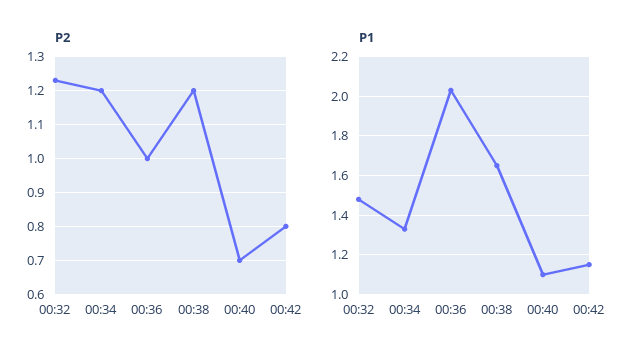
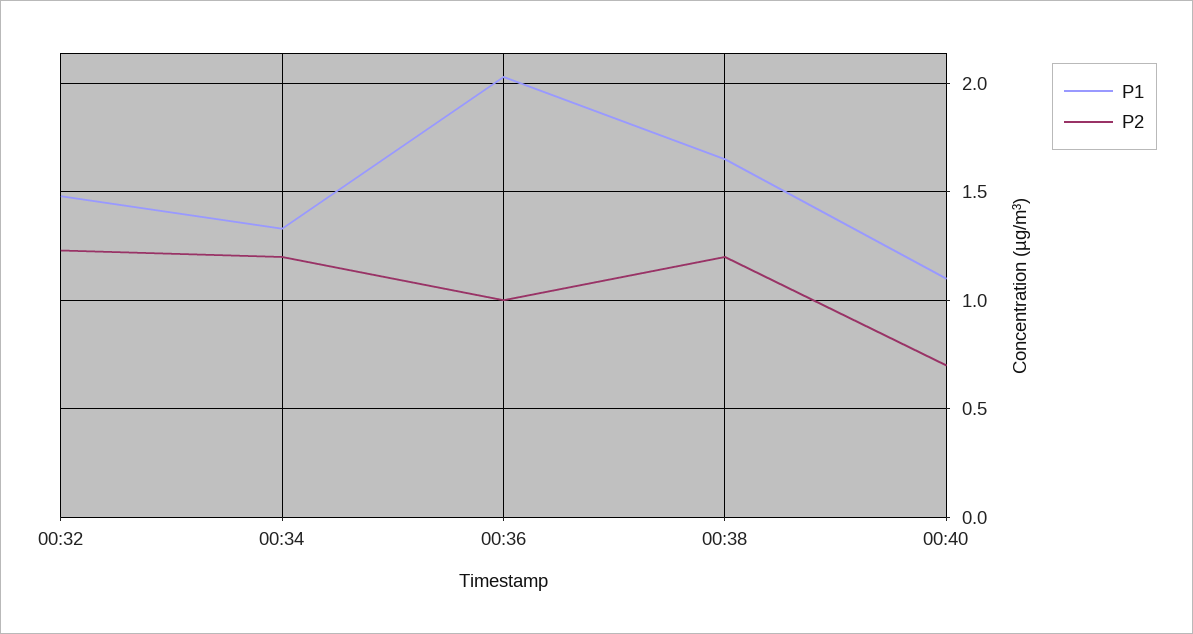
  {
    "P2": {
      "00:32": 1.25,
      "00:34": 1.2,
      "00:36": 1,
      "00:38": 1.2,
-     "00:40": 0.7,
+     "00:40": 0.7
-     "00:42": 0.8
    },
    "P1": {
      "00:32": 1.5,
      "00:34": 1.35,
      "00:36": 2.05,
      "00:38": 1.65,
-     "00:40": 1.1,
+     "00:40": 1.1
-     "00:42": 1.15
    }
  }

